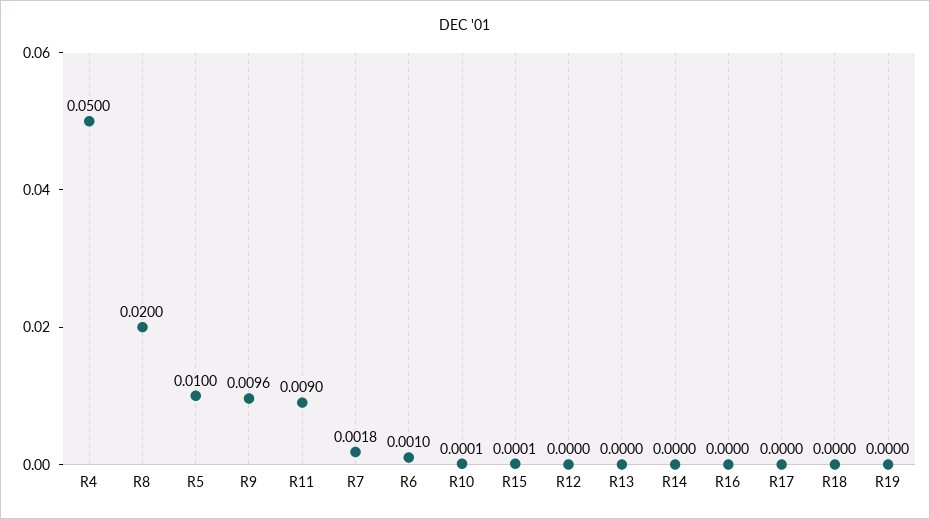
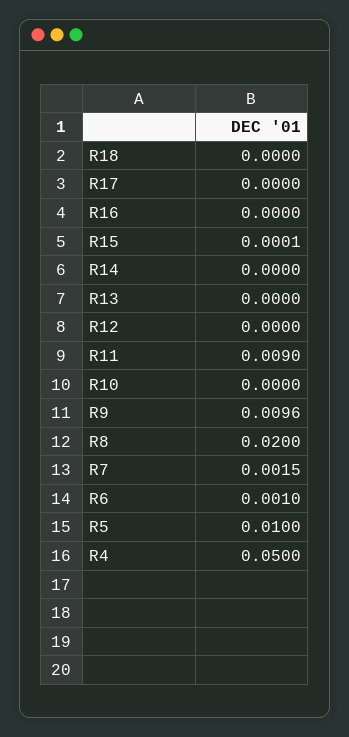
  {
    "R4": 0.05,
    "R8": 0.02,
    "R5": 0.01,
    "R9": 0.0096,
    "R11": 0.009,
-   "R7": 0.0018,
+   "R7": 0.0015,
    "R6": 0.001,
-   "R10": 0.0001,
+   "R10": 0,
    "R15": 0.0001,
    "R12": 0,
    "R13": 0,
    "R14": 0,
    "R16": 0,
    "R17": 0,
-   "R18": 0,
+   "R18": 0
-   "R19": 0
  }

